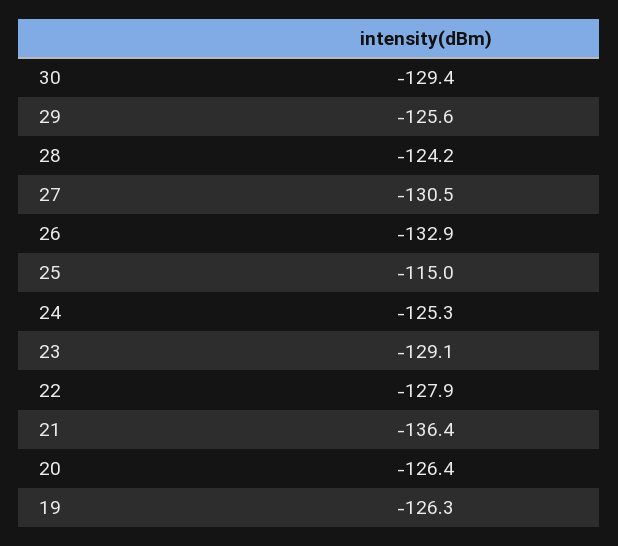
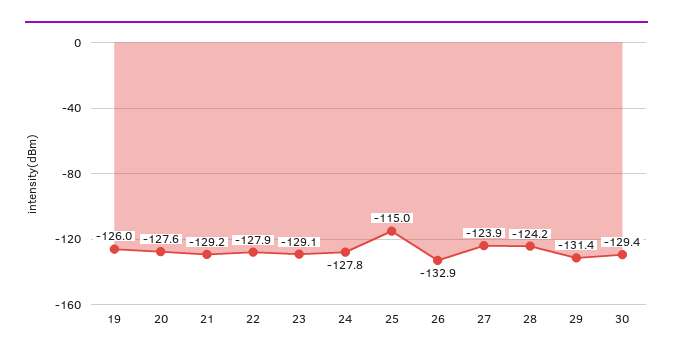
  {
    "30": -129.4,
-   "29": -125.6,
+   "29": -131.4,
    "28": -124.2,
-   "27": -130.5,
+   "27": -123.9,
    "26": -132.9,
    "25": -115,
-   "24": -125.3,
+   "24": -127.8,
    "23": -129.1,
    "22": -127.9,
-   "21": -136.4,
+   "21": -129.2,
-   "20": -126.4,
+   "20": -127.6,
-   "19": -126.3
+   "19": -126
  }

